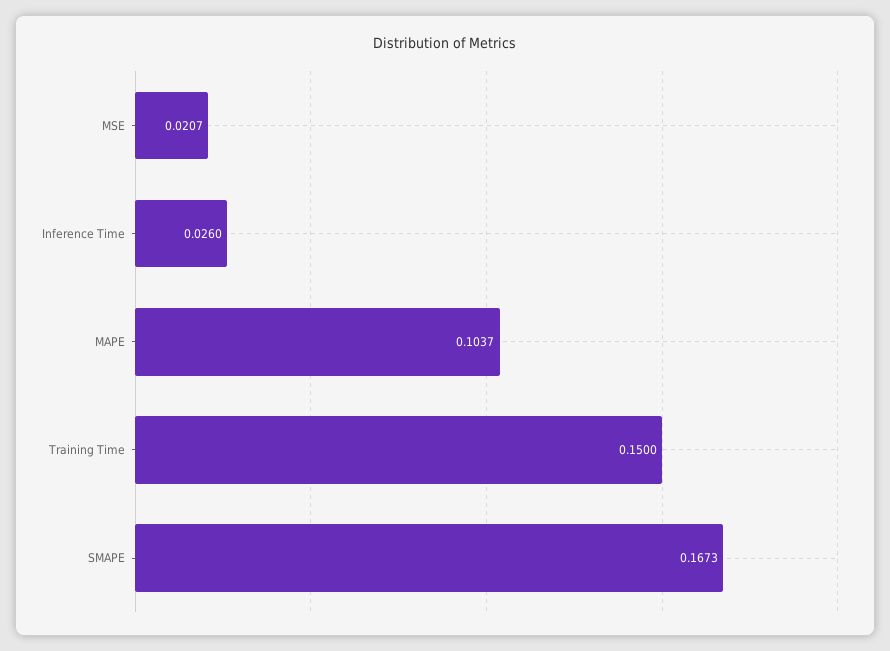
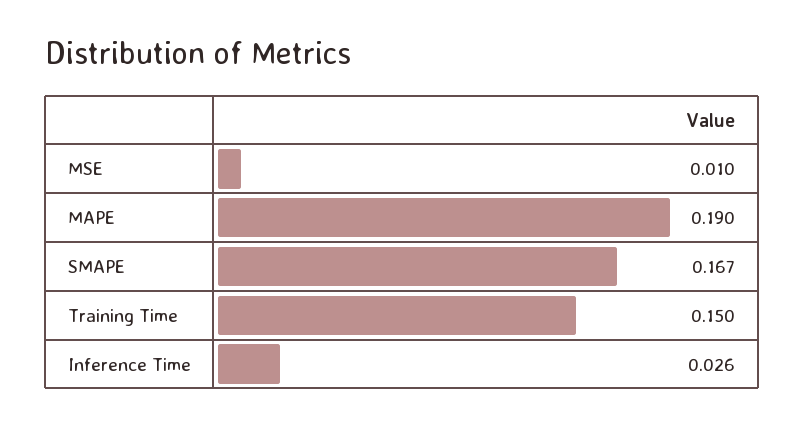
  {
-   "MSE": 0.0207,
+   "MSE": 0.01,
    "Inference Time": 0.026,
-   "MAPE": 0.1037,
+   "MAPE": 0.19,
    "Training Time": 0.15,
    "SMAPE": 0.1673
  }

